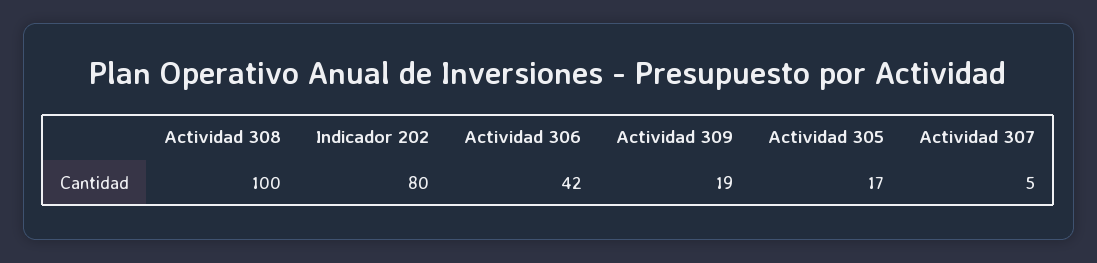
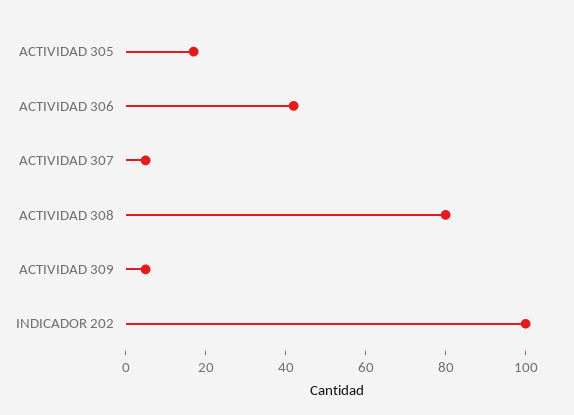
  {
-   "Actividad 308": 100,
+   "Actividad 308": 80,
-   "Indicador 202": 80,
+   "Indicador 202": 100,
    "Actividad 306": 42,
-   "Actividad 309": 19,
+   "Actividad 309": 5,
    "Actividad 305": 17,
    "Actividad 307": 5
  }

